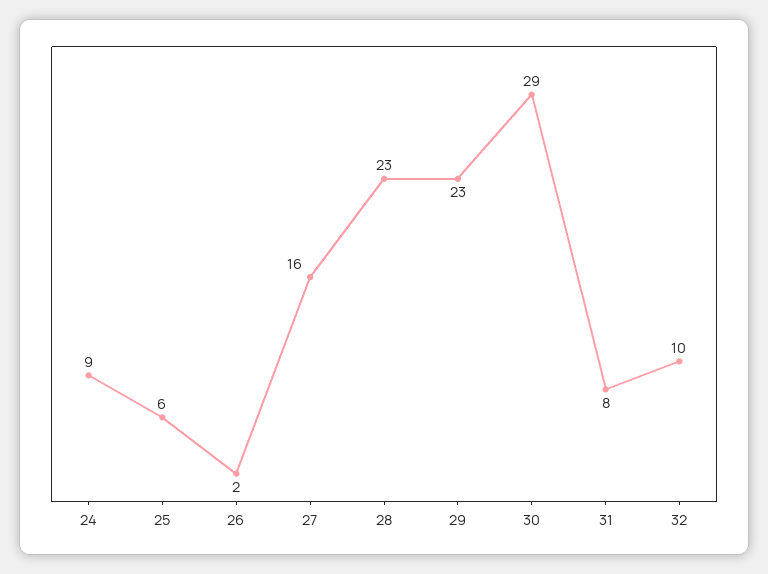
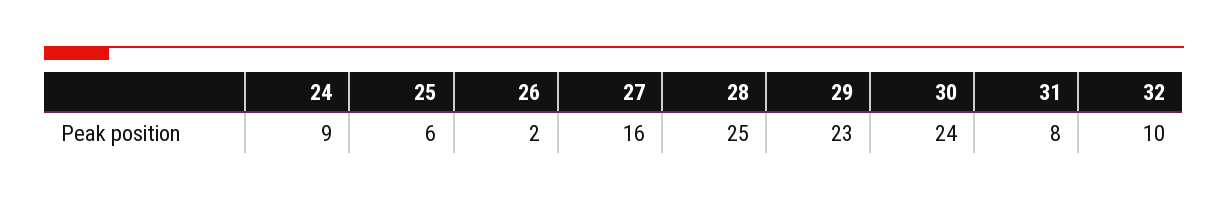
  {
    "24": 9,
    "25": 6,
    "26": 2,
    "27": 16,
-   "28": 23,
+   "28": 25,
    "29": 23,
-   "30": 29,
+   "30": 24,
    "31": 8,
    "32": 10
  }

